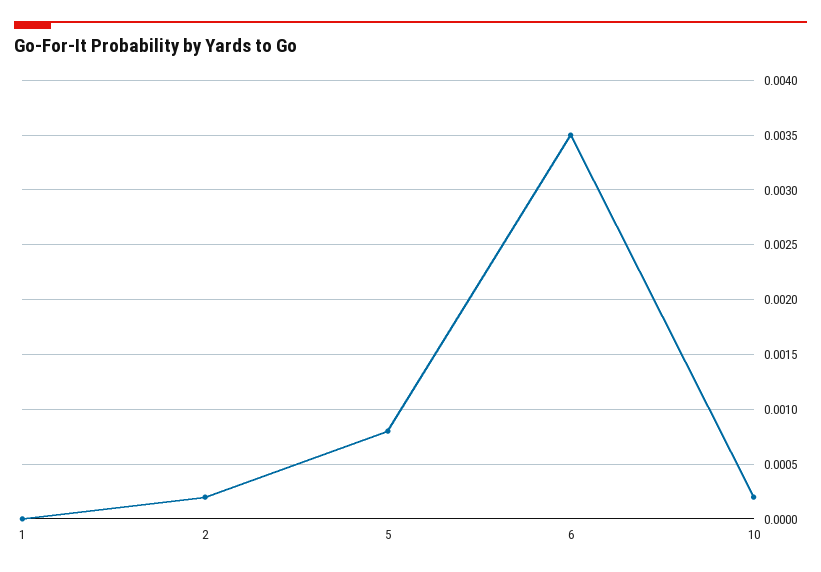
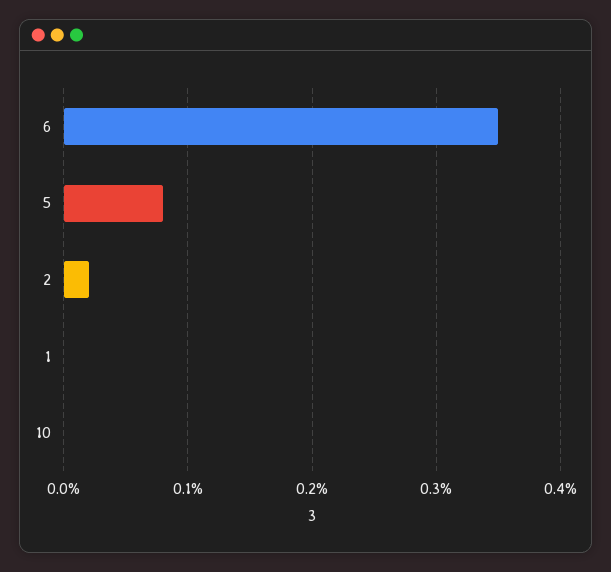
  {
    "1": 0,
    "2": 0.0002,
    "5": 0.0008,
    "6": 0.0035,
-   "10": 0.0002
+   "10": 0
  }

